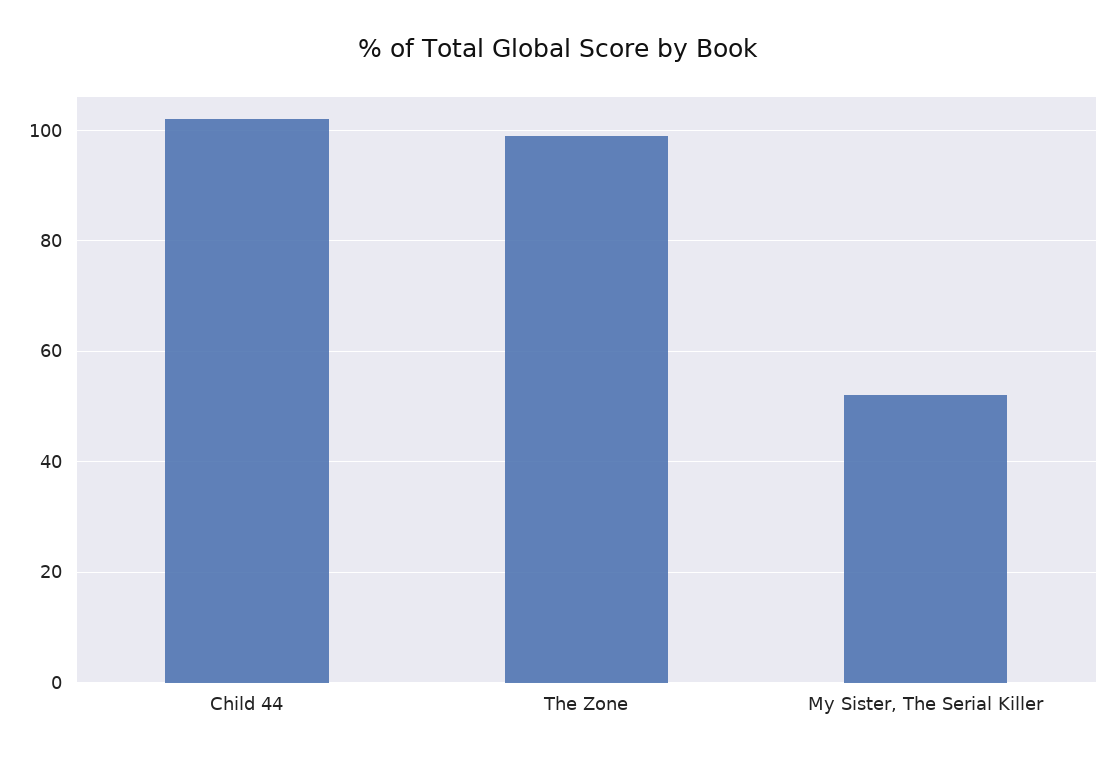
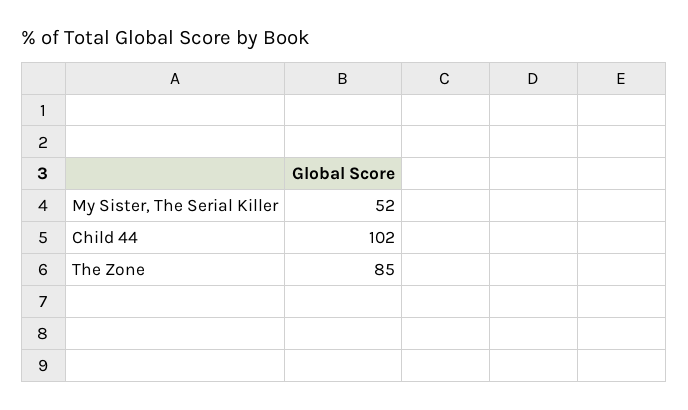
  {
    "Child 44": 102,
-   "The Zone": 100,
+   "The Zone": 85,
    "My Sister, The Serial Killer": 52
  }

